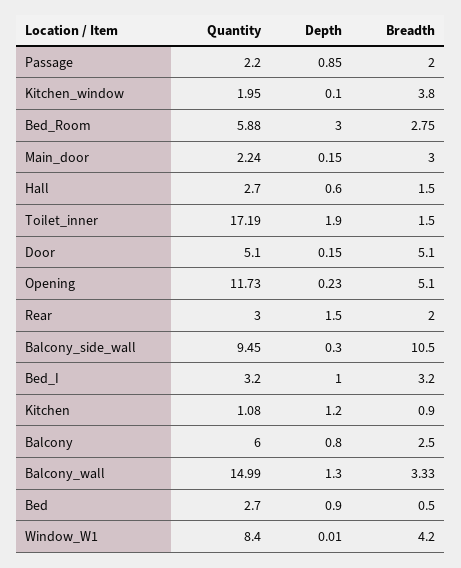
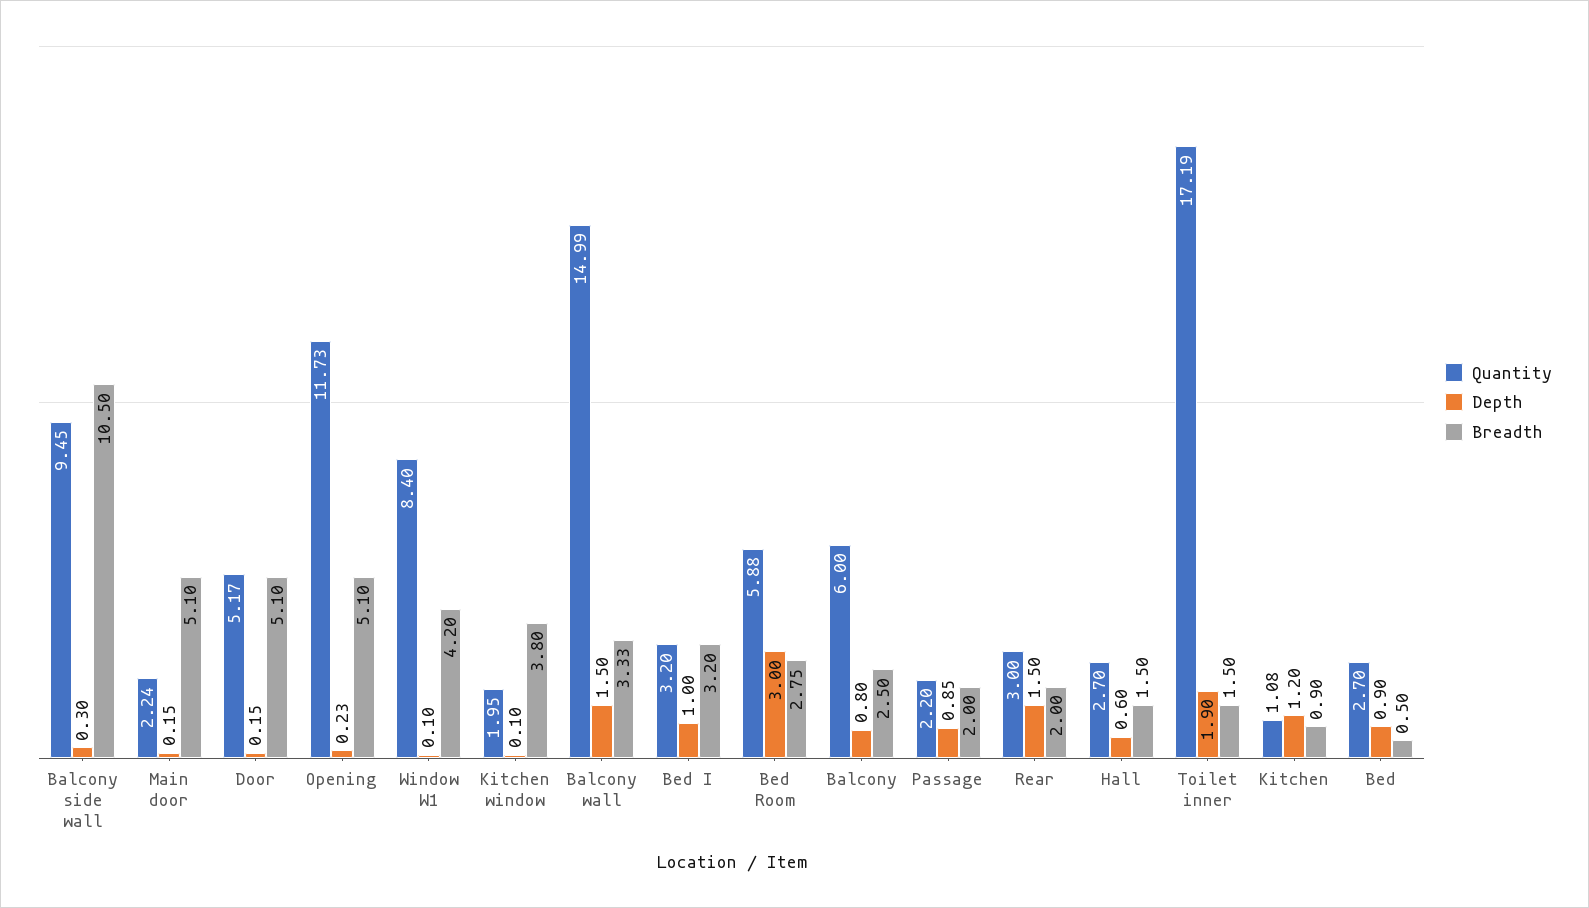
  {
    "Quantity": {
      "Passage": 2.2,
      "Kitchen_window": 1.95,
      "Bed_Room": 5.88,
      "Main_door": 2.24,
      "Hall": 2.7,
      "Toilet_inner": 17.19,
-     "Door": 5.1,
+     "Door": 5.17,
      "Opening": 11.73,
      "Rear": 3,
      "Balcony_side_wall": 9.45,
      "Bed_I": 3.2,
      "Kitchen": 1.08,
      "Balcony": 6,
      "Balcony_wall": 14.99,
      "Bed": 2.7,
      "Window_W1": 8.4
    },
    "Depth": {
      "Passage": 0.85,
      "Kitchen_window": 0.1,
      "Bed_Room": 3,
      "Main_door": 0.15,
      "Hall": 0.6,
      "Toilet_inner": 1.9,
      "Door": 0.15,
      "Opening": 0.23,
      "Rear": 1.5,
      "Balcony_side_wall": 0.3,
      "Bed_I": 1,
      "Kitchen": 1.2,
      "Balcony": 0.8,
-     "Balcony_wall": 1.3,
+     "Balcony_wall": 1.5,
      "Bed": 0.9,
-     "Window_W1": 0.01
+     "Window_W1": 0.1
    },
    "Breadth": {
      "Passage": 2,
      "Kitchen_window": 3.8,
      "Bed_Room": 2.75,
-     "Main_door": 3,
+     "Main_door": 5.1,
      "Hall": 1.5,
      "Toilet_inner": 1.5,
      "Door": 5.1,
      "Opening": 5.1,
      "Rear": 2,
      "Balcony_side_wall": 10.5,
      "Bed_I": 3.2,
      "Kitchen": 0.9,
      "Balcony": 2.5,
      "Balcony_wall": 3.33,
      "Bed": 0.5,
      "Window_W1": 4.2
    }
  }

